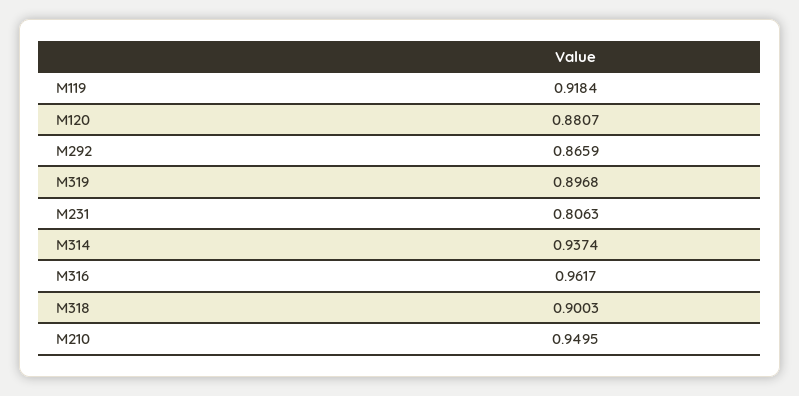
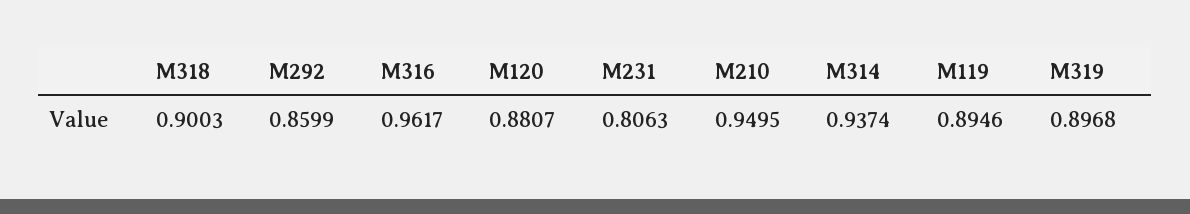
  {
-   "M119": 0.9184,
+   "M119": 0.8946,
    "M120": 0.8807,
-   "M292": 0.8659,
+   "M292": 0.8599,
    "M319": 0.8968,
    "M231": 0.8063,
    "M314": 0.9374,
    "M316": 0.9617,
    "M318": 0.9003,
    "M210": 0.9495
  }

